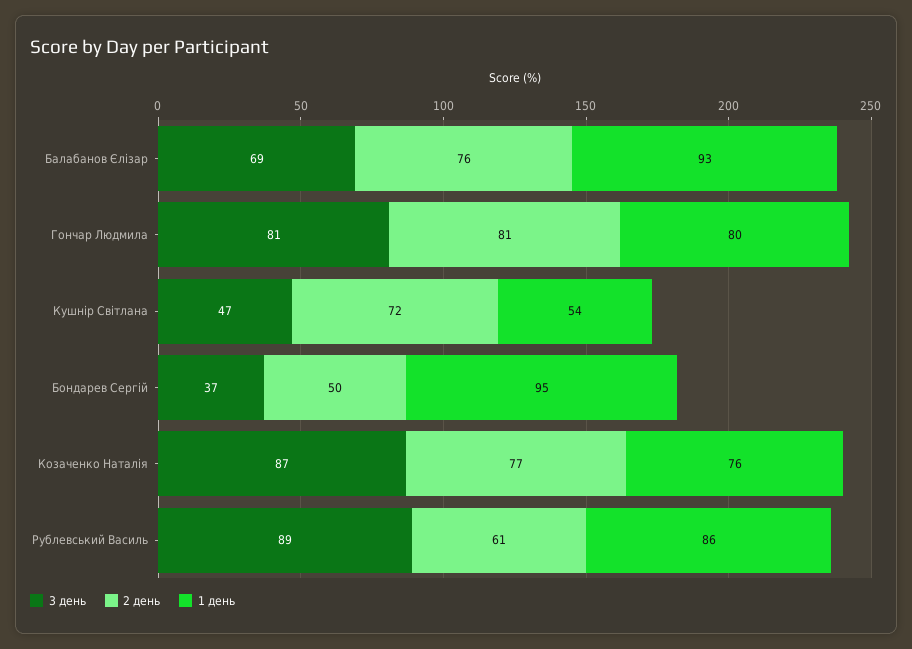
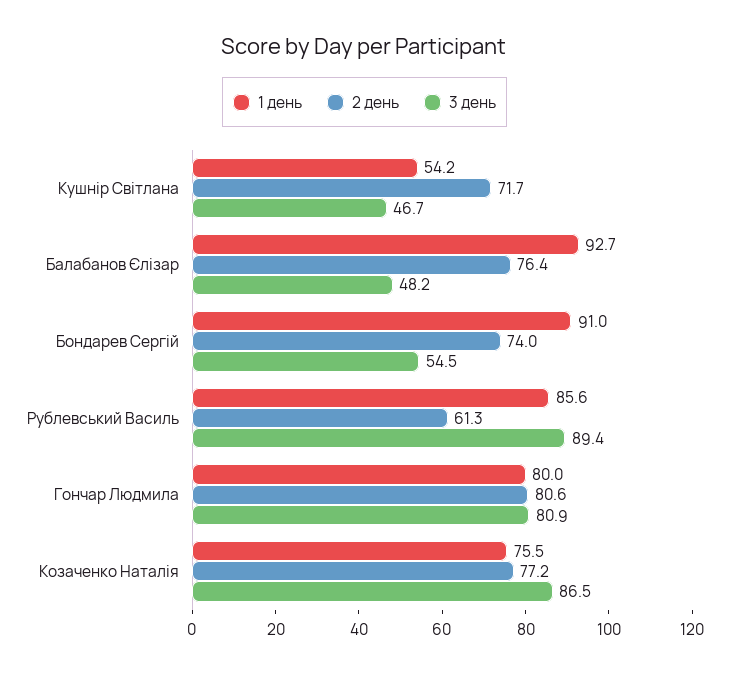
  {
    "3 день": {
-     "Балабанов Єлізар": 69,
+     "Балабанов Єлізар": 48.2,
      "Гончар Людмила": 80.9,
      "Кушнір Світлана": 46.7,
-     "Бондарев Сергій": 37,
+     "Бондарев Сергій": 54.5,
      "Козаченко Наталія": 86.5,
      "Рублевський Василь": 89.4
    },
    "2 день": {
      "Балабанов Єлізар": 76.4,
      "Гончар Людмила": 80.6,
      "Кушнір Світлана": 71.7,
-     "Бондарев Сергій": 50,
+     "Бондарев Сергій": 74,
      "Козаченко Наталія": 77.2,
      "Рублевський Василь": 61.3
    },
    "1 день": {
      "Балабанов Єлізар": 92.7,
      "Гончар Людмила": 80,
      "Кушнір Світлана": 54.2,
-     "Бондарев Сергій": 95,
+     "Бондарев Сергій": 91,
      "Козаченко Наталія": 75.5,
      "Рублевський Василь": 85.6
    }
  }

